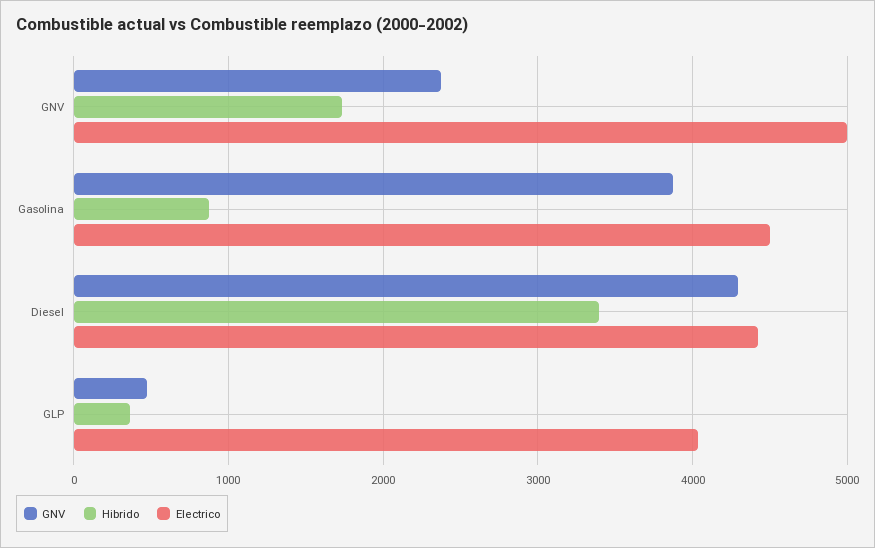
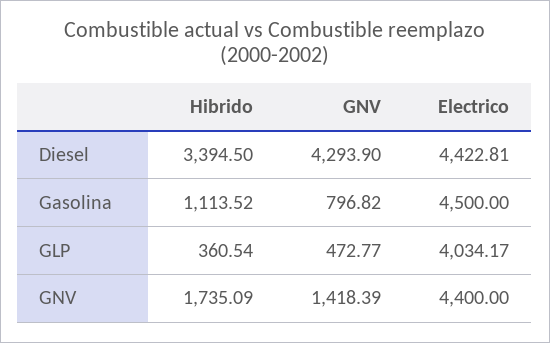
  {
    "GNV": {
-     "GNV": 2400,
+     "GNV": 1418.39,
-     "Gasolina": 3900,
+     "Gasolina": 796.82,
      "Diesel": 4293.9,
      "GLP": 472.77
    },
    "Hibrido": {
      "GNV": 1735.09,
-     "Gasolina": 900,
+     "Gasolina": 1113.52,
      "Diesel": 3394.5,
      "GLP": 360.54
    },
    "Electrico": {
-     "GNV": 5000,
+     "GNV": 4400,
      "Gasolina": 4500,
      "Diesel": 4422.81,
      "GLP": 4034.17
    }
  }

